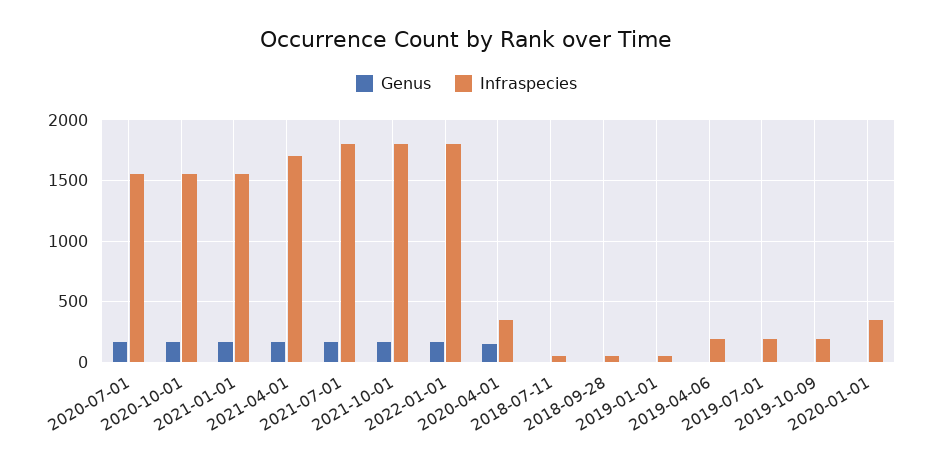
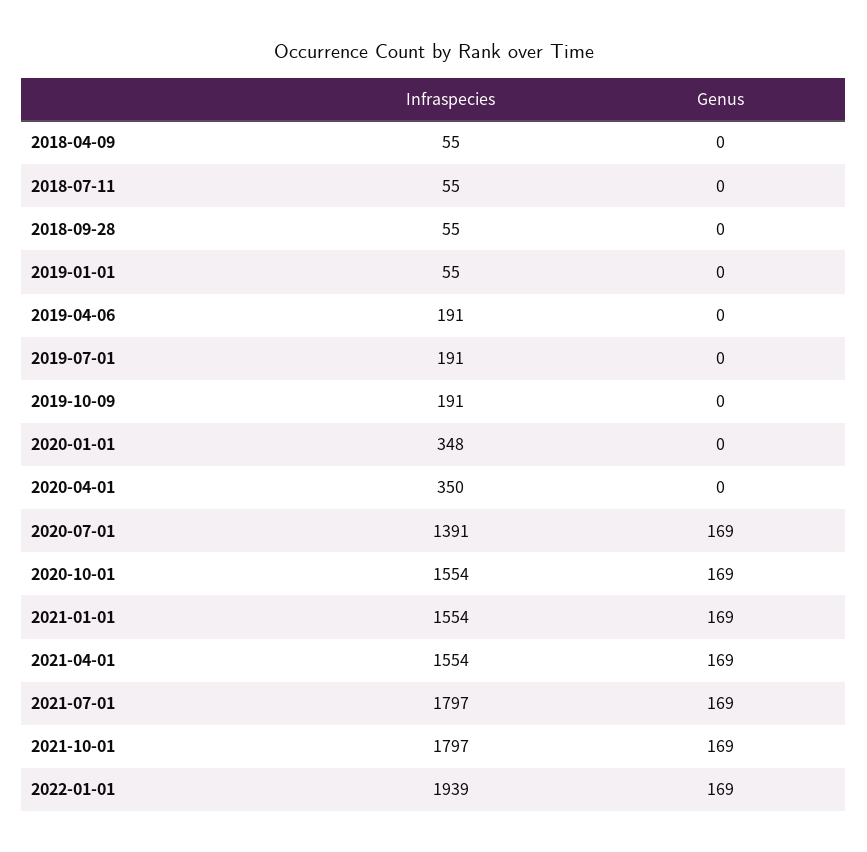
  {
    "Genus": {
      "2020-07-01": 169,
      "2020-10-01": 169,
      "2021-01-01": 169,
      "2021-04-01": 169,
      "2021-07-01": 169,
      "2021-10-01": 169,
      "2022-01-01": 169,
-     "2020-04-01": 150,
+     "2020-04-01": 0,
      "2018-07-11": 0,
      "2018-09-28": 0,
      "2019-01-01": 0,
      "2019-04-06": 0,
      "2019-07-01": 0,
      "2019-10-09": 0,
-     "2020-01-01": 0
+     "2020-01-01": 0,
+     "2018-04-09": 0
    },
    "Infraspecies": {
-     "2020-07-01": 1550,
+     "2020-07-01": 1391,
      "2020-10-01": 1554,
      "2021-01-01": 1554,
-     "2021-04-01": 1700,
+     "2021-04-01": 1554,
      "2021-07-01": 1797,
      "2021-10-01": 1797,
-     "2022-01-01": 1800,
+     "2022-01-01": 1939,
      "2020-04-01": 350,
      "2018-07-11": 55,
      "2018-09-28": 55,
      "2019-01-01": 55,
      "2019-04-06": 191,
      "2019-07-01": 191,
      "2019-10-09": 191,
-     "2020-01-01": 348
+     "2020-01-01": 348,
+     "2018-04-09": 55
    }
  }

